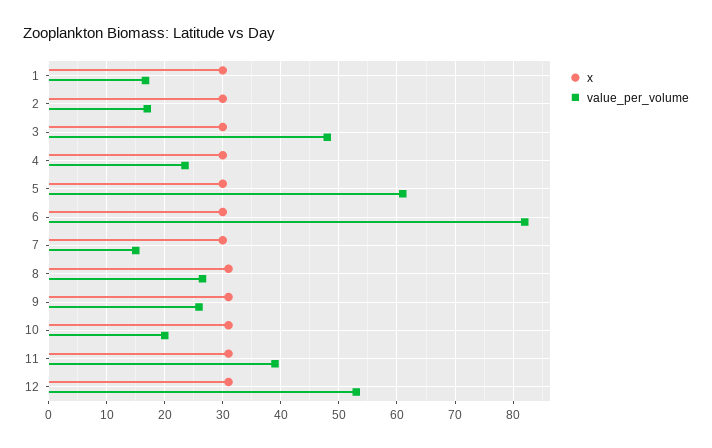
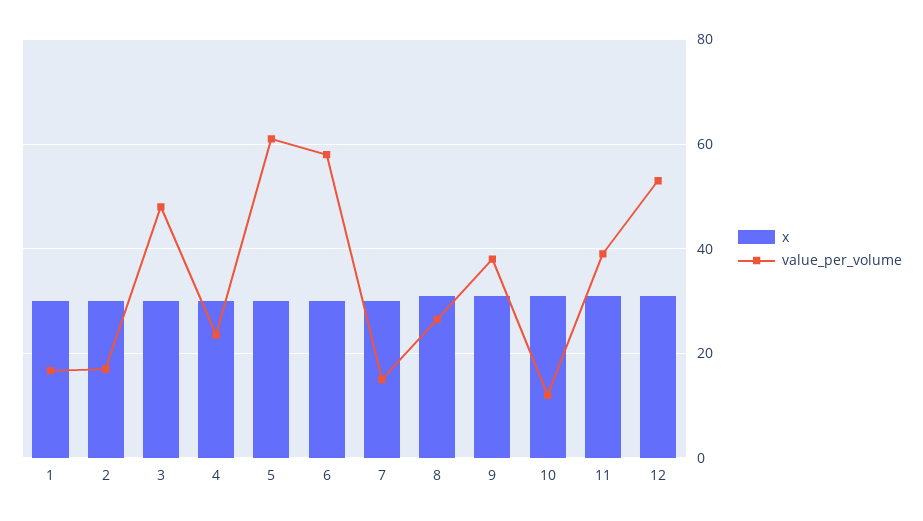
  {
    "x": {
      "1": 30,
      "2": 30,
      "3": 30,
      "4": 30,
      "5": 30,
      "6": 30,
      "7": 30,
      "8": 32,
      "9": 32,
      "10": 32,
      "11": 32,
      "12": 32
    },
    "value_per_volume": {
      "1": 16,
      "2": 18,
      "3": 48,
      "4": 24,
      "5": 62,
-     "6": 82,
+     "6": 58,
      "7": 16,
      "8": 26,
-     "9": 26,
+     "9": 38,
-     "10": 20,
+     "10": 12,
      "11": 40,
      "12": 54
    }
  }

